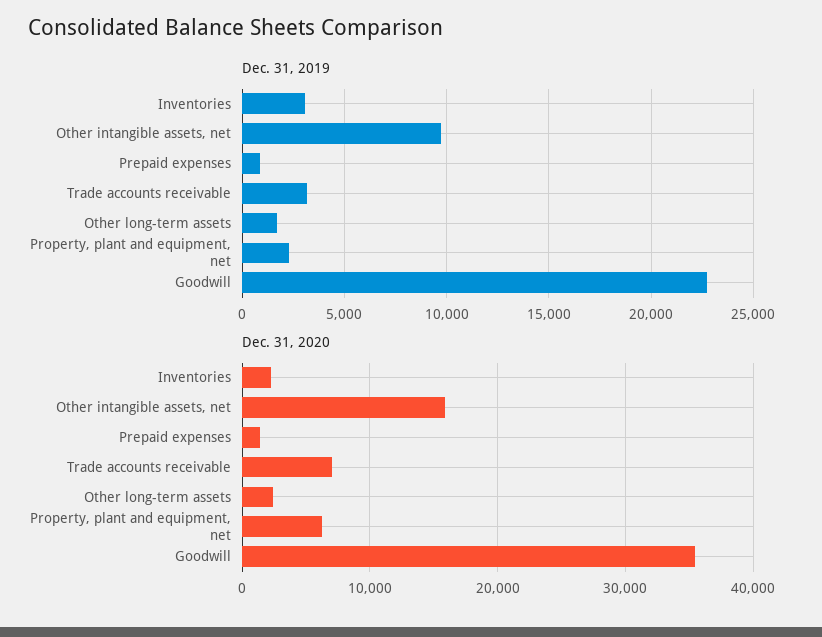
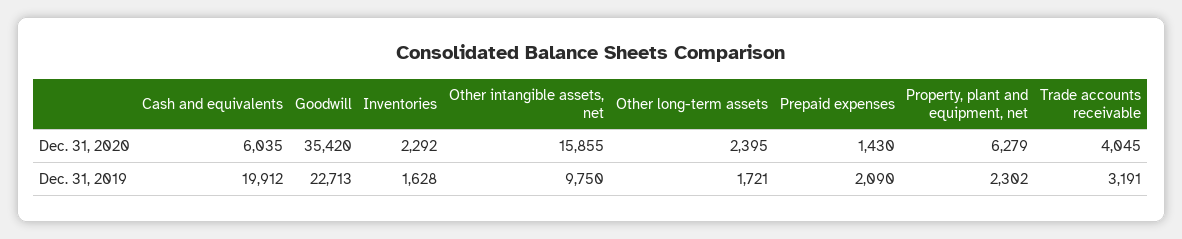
  {
    "Dec. 31, 2019": {
-     "Inventories": 3000,
+     "Inventories": 1628,
      "Other intangible assets, net": 9750,
-     "Prepaid expenses": 1000,
+     "Prepaid expenses": 2090,
      "Trade accounts receivable": 3191,
      "Other long-term assets": 1721,
      "Property, plant and equipment, net": 2302,
-     "Goodwill": 22713
+     "Goodwill": 22713,
+     "Cash and equivalents": 19912
    },
    "Dec. 31, 2020": {
      "Inventories": 2292,
      "Other intangible assets, net": 15855,
      "Prepaid expenses": 1430,
-     "Trade accounts receivable": 7000,
+     "Trade accounts receivable": 4045,
      "Other long-term assets": 2395,
      "Property, plant and equipment, net": 6279,
-     "Goodwill": 35420
+     "Goodwill": 35420,
+     "Cash and equivalents": 6035
    }
  }

